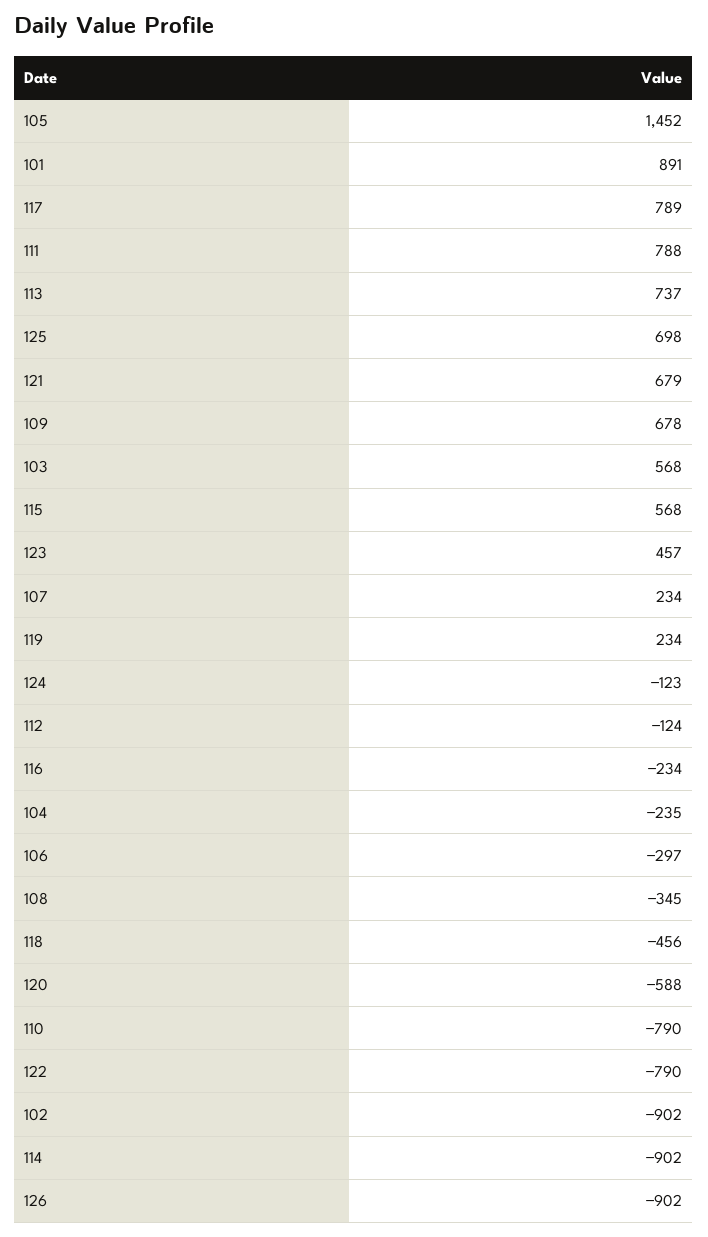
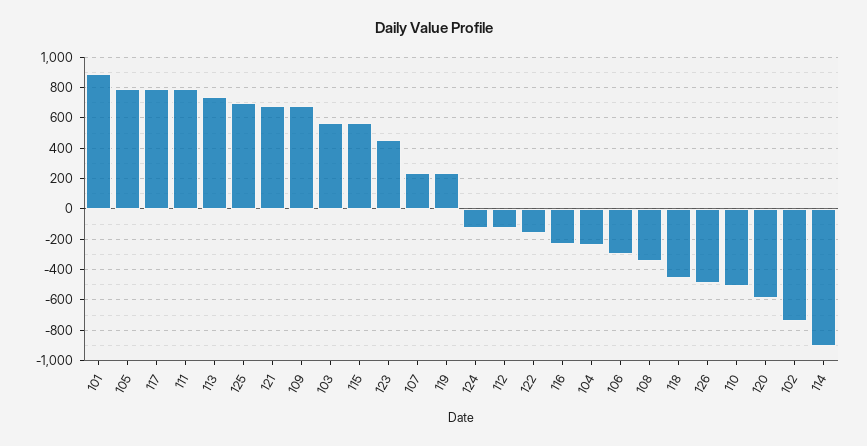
  {
-   "105": 1452,
+   "105": 800,
    "101": 891,
    "117": 789,
    "111": 788,
    "113": 737,
    "125": 698,
    "121": 679,
    "109": 678,
    "103": 568,
    "115": 568,
    "123": 457,
    "107": 234,
    "119": 234,
    "124": -123,
    "112": -124,
    "116": -234,
    "104": -235,
    "106": -297,
    "108": -345,
    "118": -456,
    "120": -588,
-   "110": -790,
+   "110": -500,
-   "122": -790,
+   "122": -150,
-   "102": -902,
+   "102": -750,
    "114": -902,
-   "126": -902
+   "126": -500
  }

